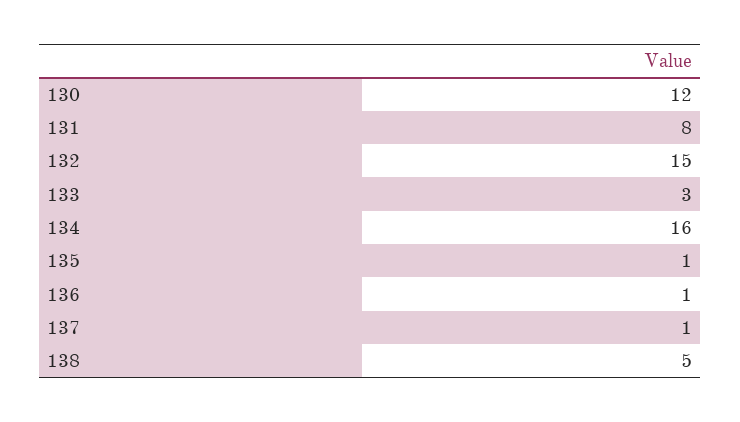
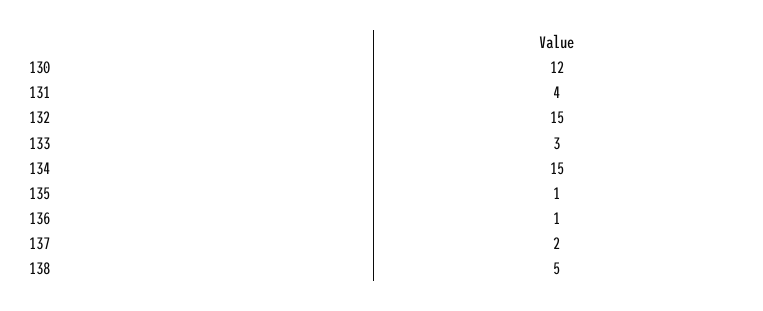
  {
    "130": 12,
-   "131": 8,
+   "131": 4,
    "132": 15,
    "133": 3,
-   "134": 16,
+   "134": 15,
    "135": 1,
    "136": 1,
-   "137": 1,
+   "137": 2,
    "138": 5
  }

